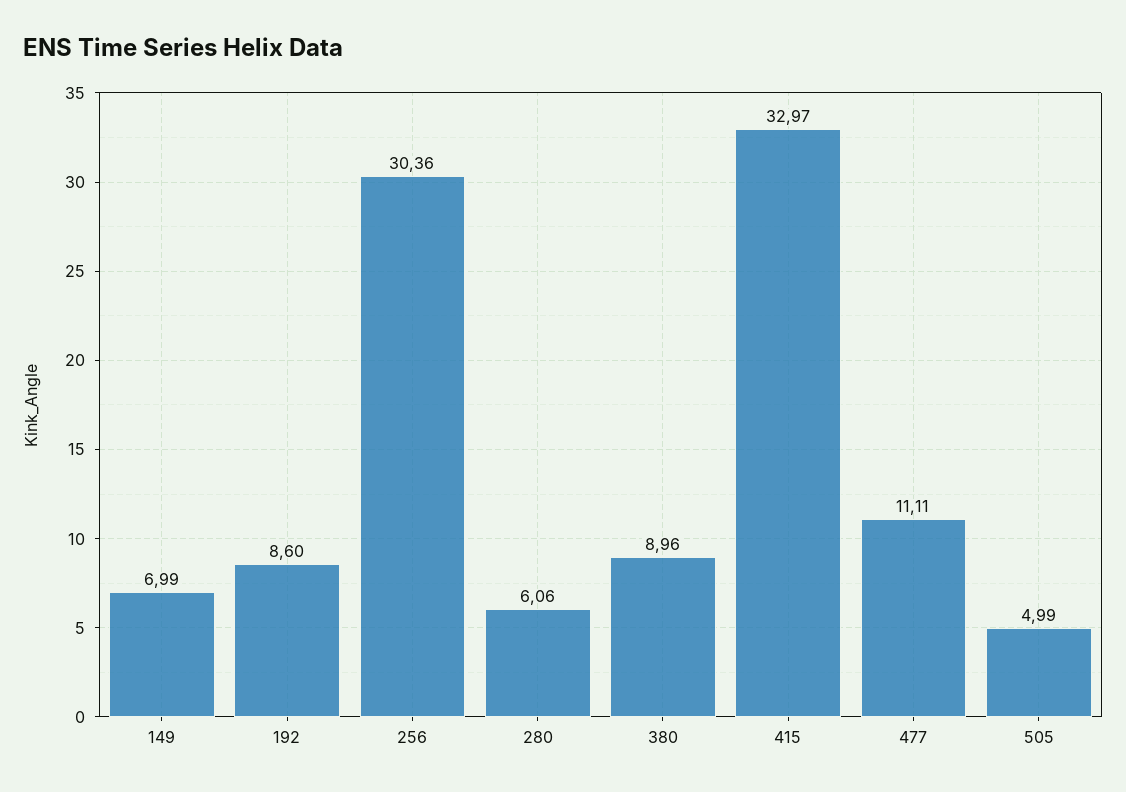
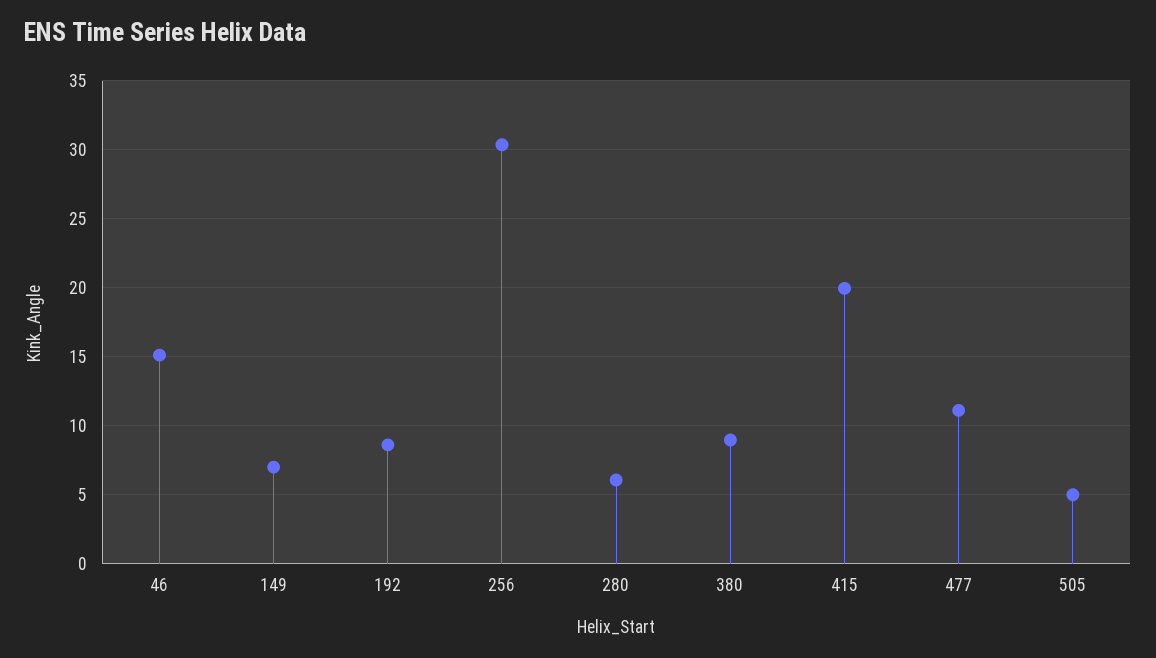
  {
    "149": 6.99,
    "192": 8.6,
    "256": 30.36,
    "280": 6.06,
    "380": 8.96,
-   "415": 32.97,
+   "415": 20,
    "477": 11.11,
-   "505": 4.99
+   "505": 4.99,
+   "46": 15
  }

